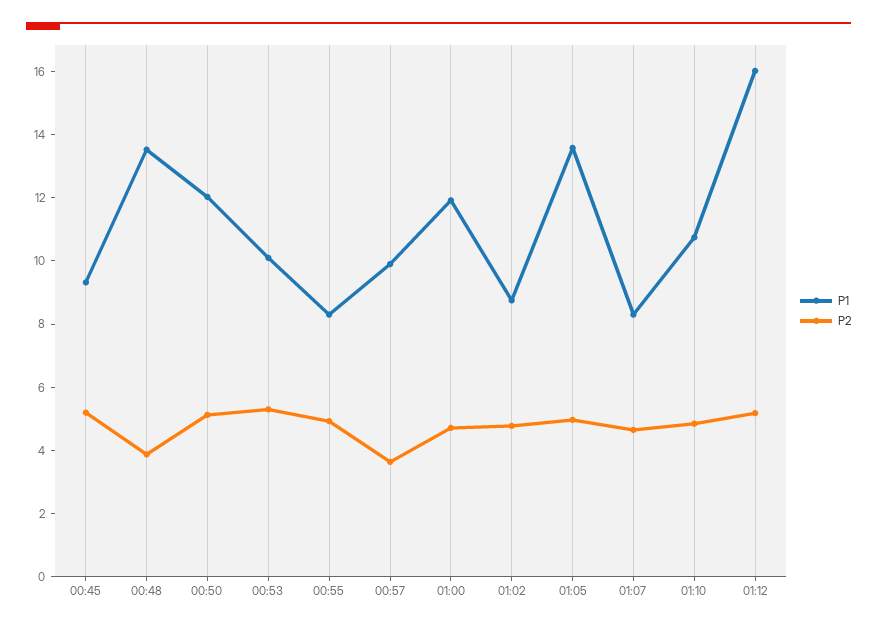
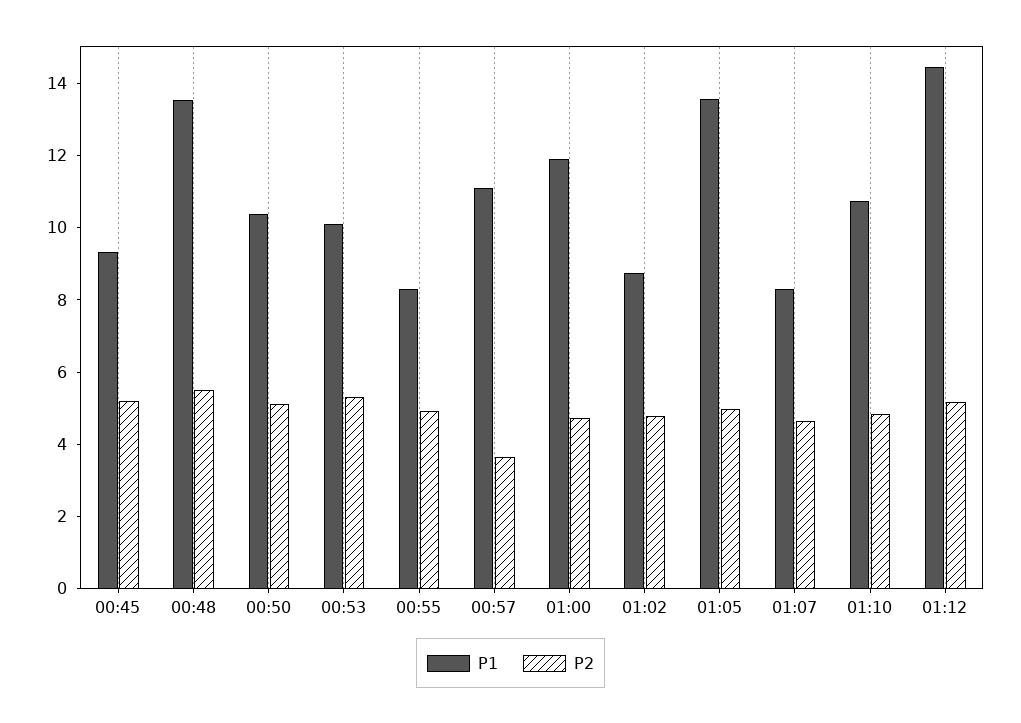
  {
    "P1": {
      "00:45": 9.5,
      "00:48": 13.5,
-     "00:50": 12,
+     "00:50": 10.5,
      "00:53": 10,
      "00:55": 8.5,
-     "00:57": 10,
+     "00:57": 11,
      "01:00": 12,
      "01:02": 9,
      "01:05": 13.5,
      "01:07": 8.5,
      "01:10": 11,
-     "01:12": 16
+     "01:12": 14.5
    },
    "P2": {
      "00:45": 5,
-     "00:48": 4,
+     "00:48": 5.5,
      "00:50": 5,
      "00:53": 5.5,
      "00:55": 5,
      "00:57": 3.5,
      "01:00": 4.5,
      "01:02": 5,
      "01:05": 5,
      "01:07": 4.5,
      "01:10": 5,
      "01:12": 5
    }
  }

